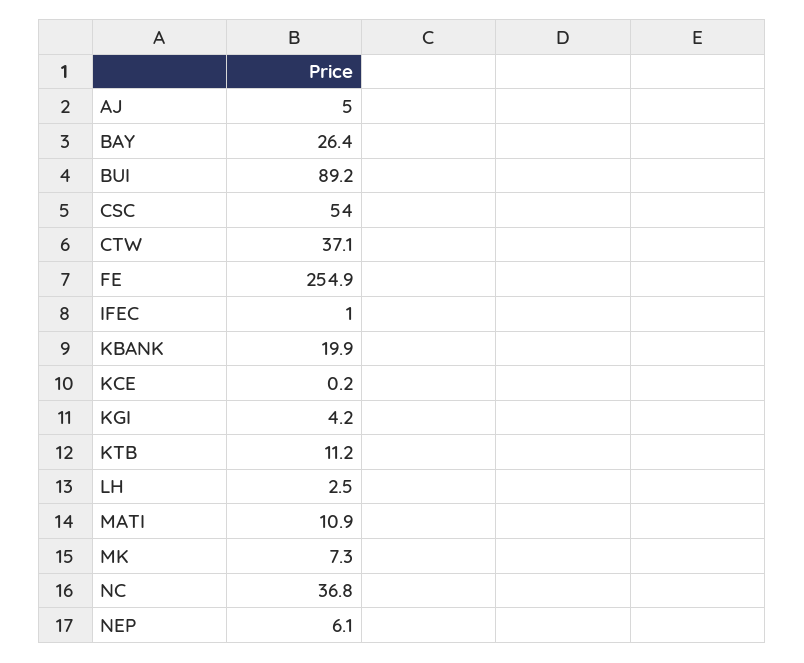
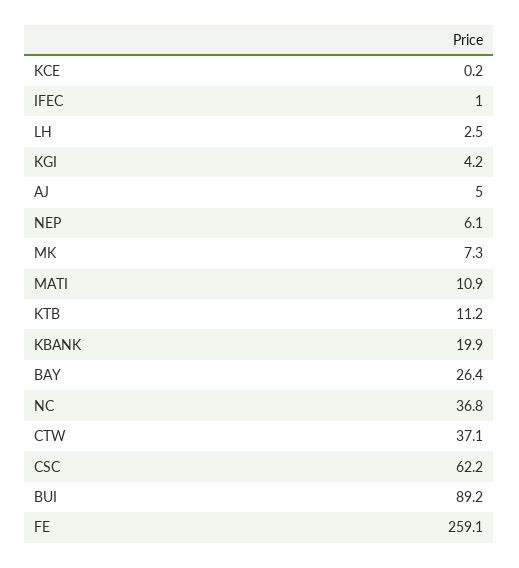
  {
    "AJ": 5,
    "BAY": 26.4,
    "BUI": 89.2,
-   "CSC": 54,
+   "CSC": 62.2,
    "CTW": 37.1,
-   "FE": 254.9,
+   "FE": 259.1,
    "IFEC": 1,
    "KBANK": 19.9,
    "KCE": 0.2,
    "KGI": 4.2,
    "KTB": 11.2,
    "LH": 2.5,
    "MATI": 10.9,
    "MK": 7.3,
    "NC": 36.8,
    "NEP": 6.1
  }

